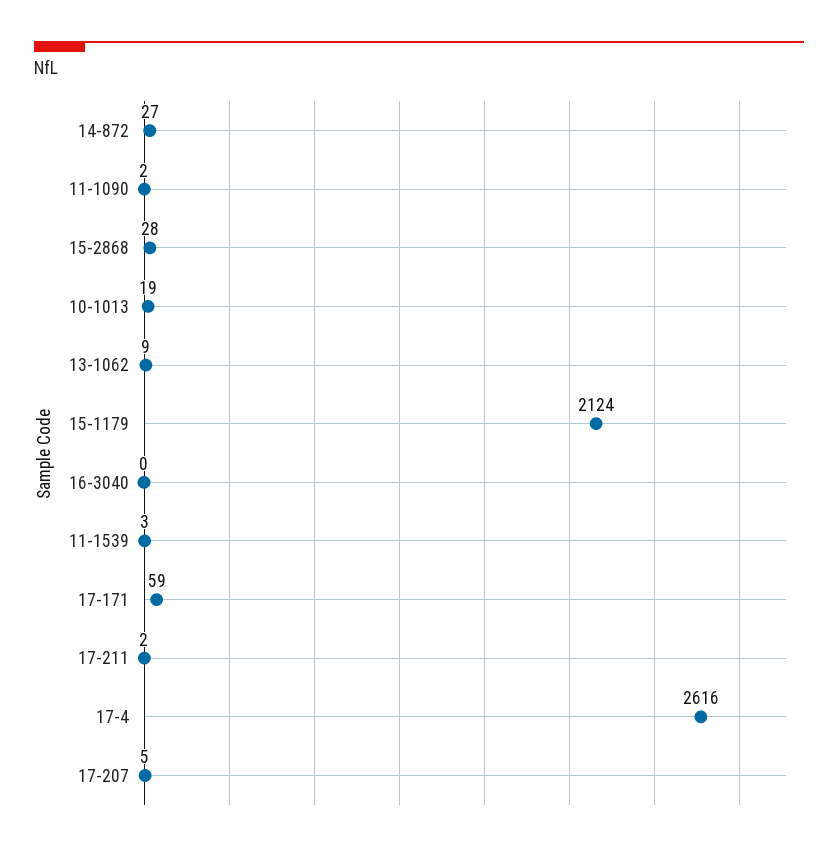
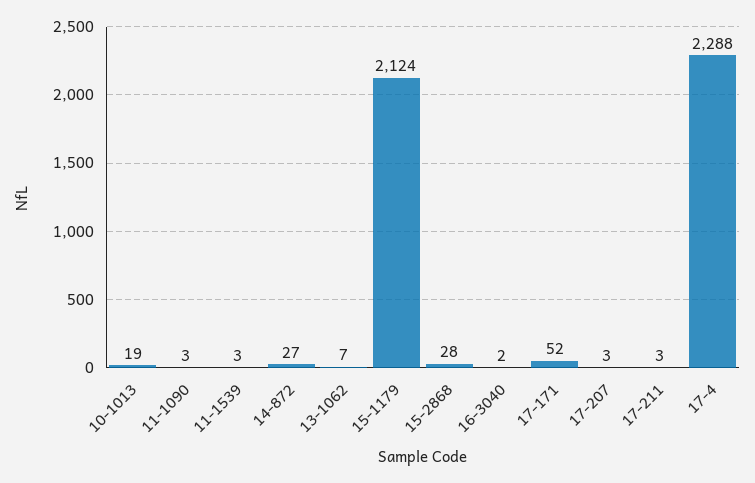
  {
    "14-872": 27,
-   "11-1090": 2,
+   "11-1090": 3,
    "15-2868": 28,
    "10-1013": 19,
-   "13-1062": 9,
+   "13-1062": 7,
    "15-1179": 2124,
-   "16-3040": 0,
+   "16-3040": 2,
    "11-1539": 3,
-   "17-171": 59,
+   "17-171": 52,
-   "17-211": 2,
+   "17-211": 3,
-   "17-4": 2616,
+   "17-4": 2288,
-   "17-207": 5
+   "17-207": 3
  }

